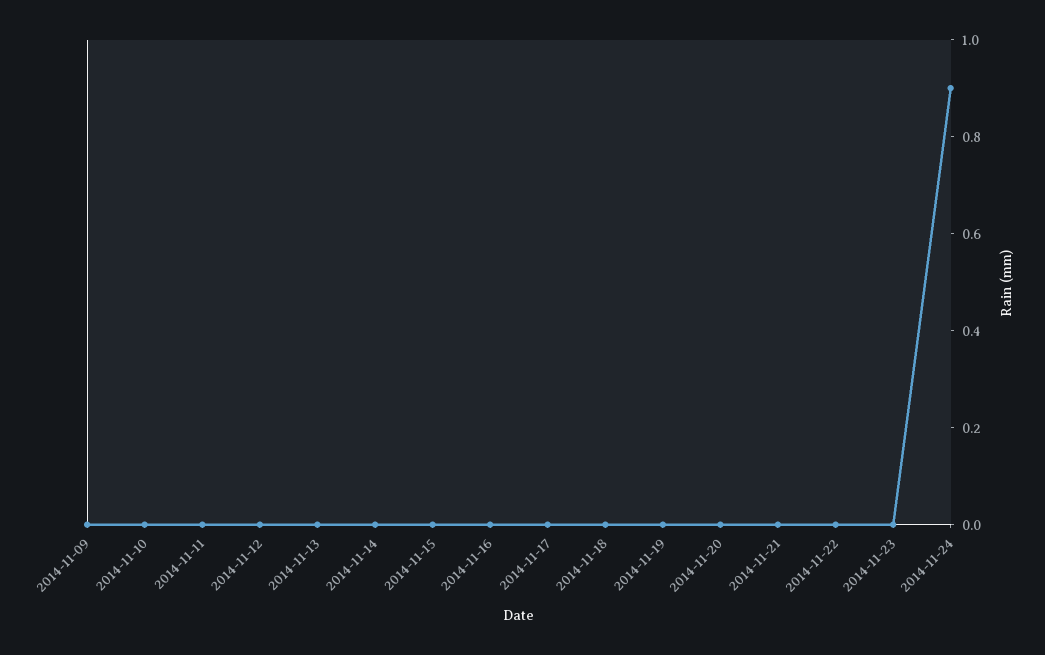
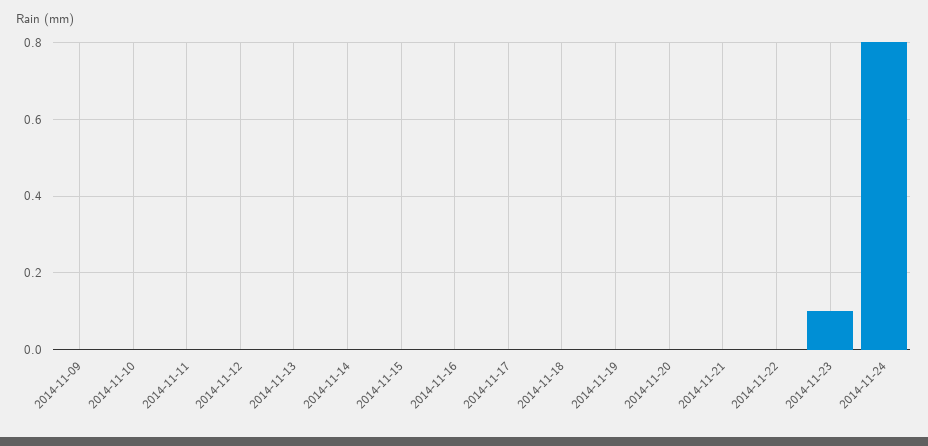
  {
    "2014-11-09": 0,
    "2014-11-10": 0,
    "2014-11-11": 0,
    "2014-11-12": 0,
    "2014-11-13": 0,
    "2014-11-14": 0,
    "2014-11-15": 0,
    "2014-11-16": 0,
    "2014-11-17": 0,
    "2014-11-18": 0,
    "2014-11-19": 0,
    "2014-11-20": 0,
    "2014-11-21": 0,
    "2014-11-22": 0,
-   "2014-11-23": 0,
+   "2014-11-23": 0.1,
-   "2014-11-24": 0.9
+   "2014-11-24": 0.8
  }

